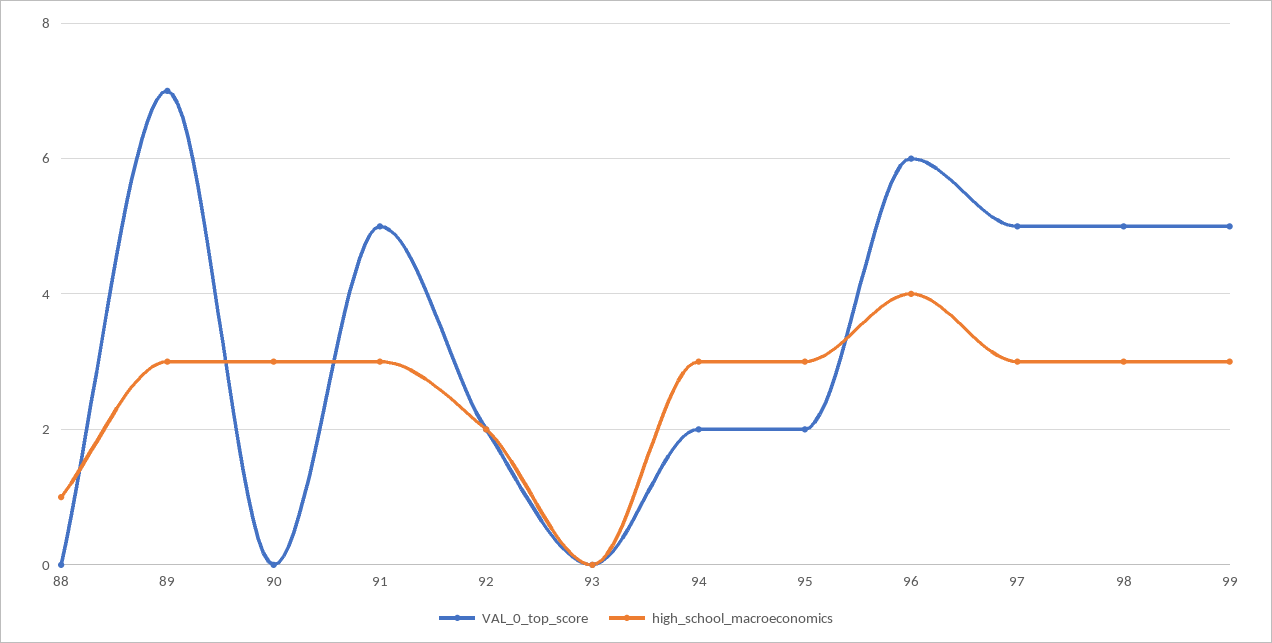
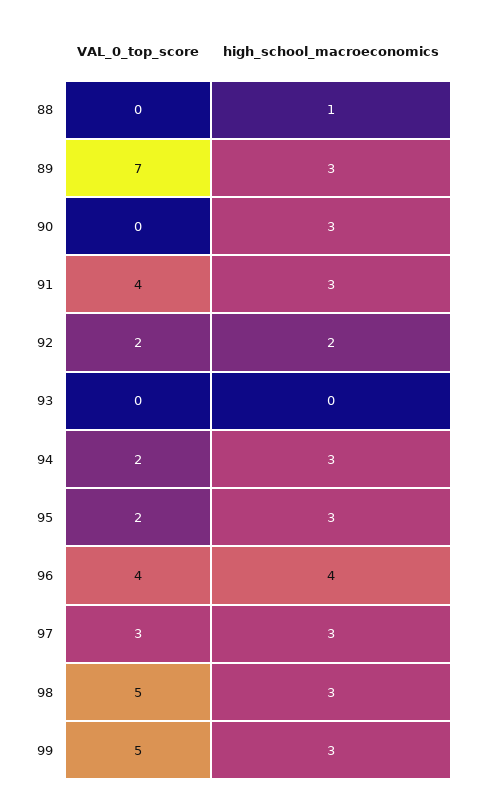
  {
    "VAL_0_top_score": {
      "88": 0,
      "89": 7,
      "90": 0,
-     "91": 5,
+     "91": 4,
      "92": 2,
      "93": 0,
      "94": 2,
      "95": 2,
-     "96": 6,
+     "96": 4,
-     "97": 5,
+     "97": 3,
      "98": 5,
      "99": 5
    },
    "high_school_macroeconomics": {
      "88": 1,
      "89": 3,
      "90": 3,
      "91": 3,
      "92": 2,
      "93": 0,
      "94": 3,
      "95": 3,
      "96": 4,
      "97": 3,
      "98": 3,
      "99": 3
    }
  }

